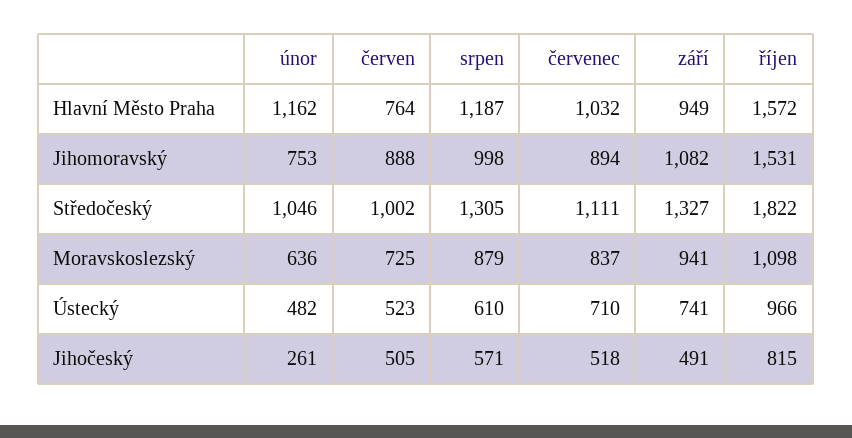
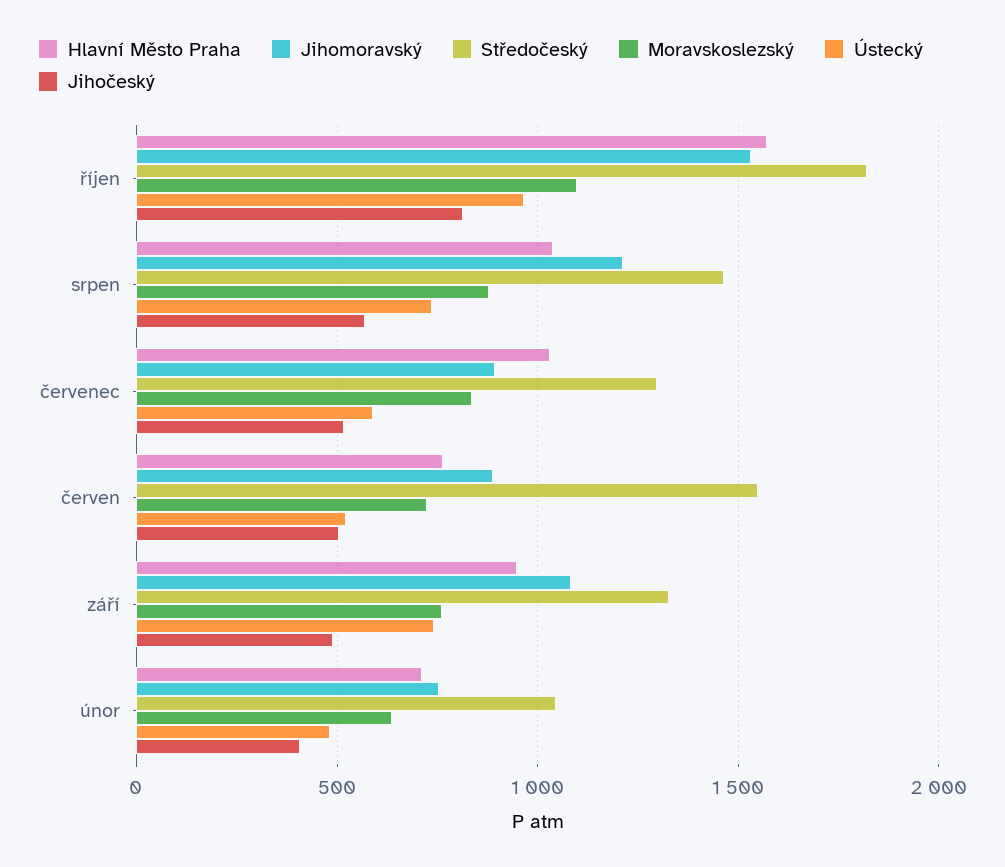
  {
    "Hlavní Město Praha": {
-     "únor": 1162,
+     "únor": 700,
      "červen": 764,
-     "srpen": 1187,
+     "srpen": 1050,
      "červenec": 1032,
      "září": 949,
      "říjen": 1572
    },
    "Jihomoravský": {
      "únor": 753,
      "červen": 888,
-     "srpen": 998,
+     "srpen": 1200,
      "červenec": 894,
      "září": 1082,
      "říjen": 1531
    },
    "Středočeský": {
      "únor": 1046,
-     "červen": 1002,
+     "červen": 1550,
-     "srpen": 1305,
+     "srpen": 1450,
-     "červenec": 1111,
+     "červenec": 1300,
      "září": 1327,
      "říjen": 1822
    },
    "Moravskoslezský": {
      "únor": 636,
      "červen": 725,
      "srpen": 879,
      "červenec": 837,
-     "září": 941,
+     "září": 750,
      "říjen": 1098
    },
    "Ústecký": {
      "únor": 482,
      "červen": 523,
-     "srpen": 610,
+     "srpen": 750,
-     "červenec": 710,
+     "červenec": 600,
      "září": 741,
      "říjen": 966
    },
    "Jihočeský": {
-     "únor": 261,
+     "únor": 400,
      "červen": 505,
      "srpen": 571,
      "červenec": 518,
      "září": 491,
      "říjen": 815
    }
  }

